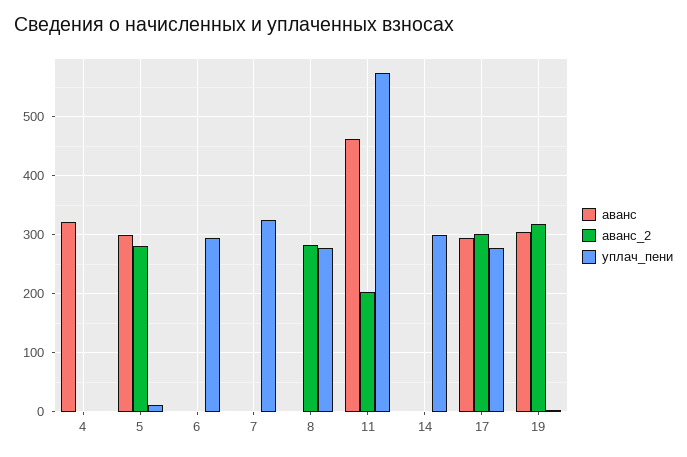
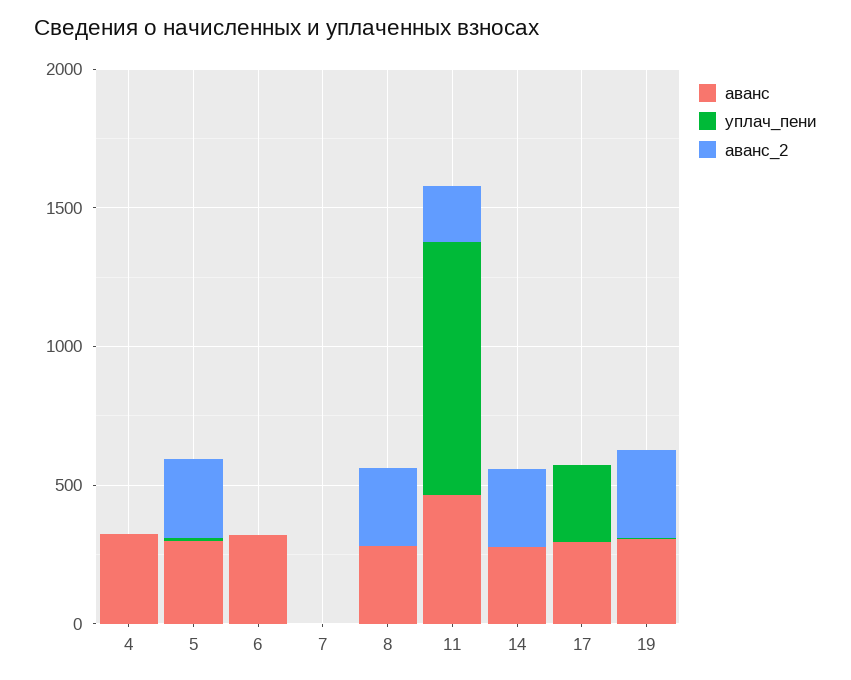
  {
    "аванс": {
      "4": 320,
      "5": 300,
-     "6": 0,
+     "6": 300,
      "7": 0,
-     "8": 0,
+     "8": 300,
      "11": 460,
-     "14": 0,
+     "14": 300,
      "17": 300,
      "19": 300
    },
    "аванс_2": {
      "4": 0,
      "5": 280,
      "6": 0,
      "7": 0,
      "8": 280,
      "11": 200,
-     "14": 0,
+     "14": 300,
-     "17": 300,
+     "17": 0,
      "19": 320
    },
    "уплач_пени": {
      "4": 0,
      "5": 20,
-     "6": 300,
+     "6": 0,
-     "7": 320,
+     "7": 0,
-     "8": 280,
+     "8": 0,
-     "11": 580,
+     "11": 900,
-     "14": 300,
+     "14": 0,
      "17": 280,
      "19": 0
    }
  }

